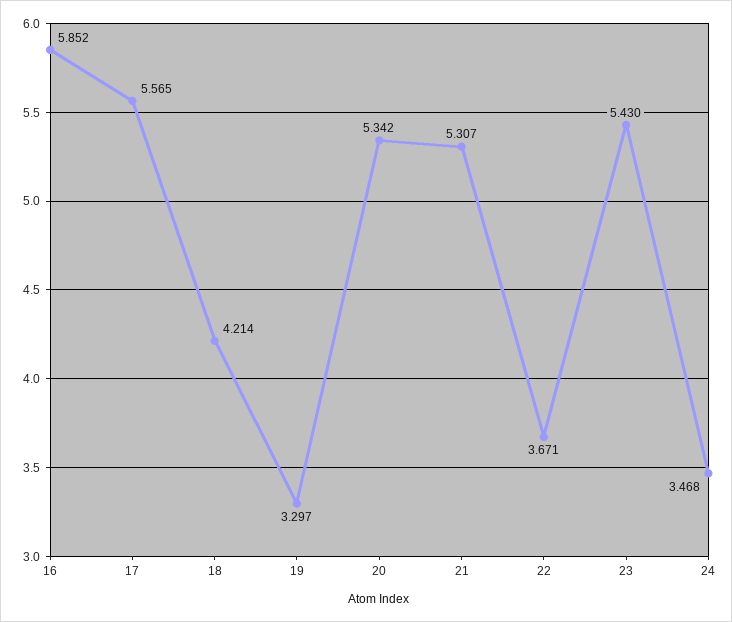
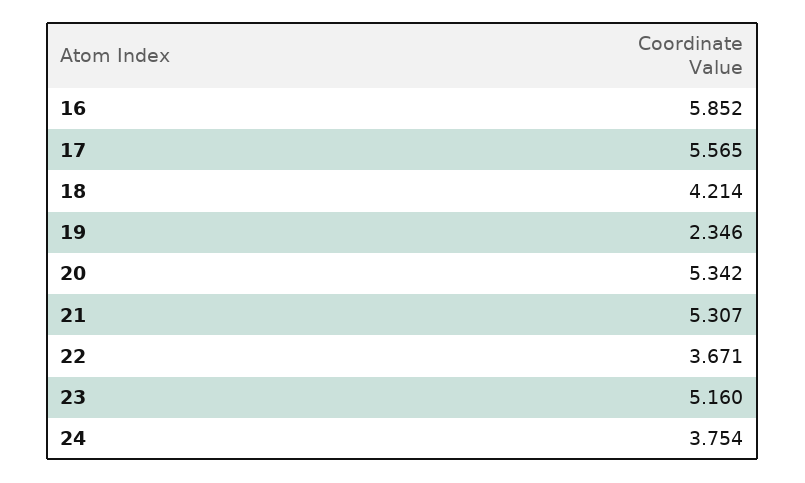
  {
    "16": 5.852,
    "17": 5.565,
    "18": 4.214,
-   "19": 3.297,
+   "19": 2.346,
    "20": 5.342,
    "21": 5.307,
    "22": 3.671,
-   "23": 5.43,
+   "23": 5.16,
-   "24": 3.468
+   "24": 3.754
  }

